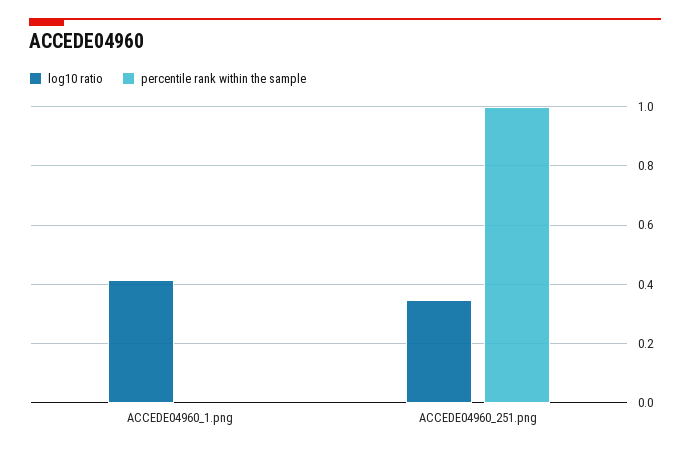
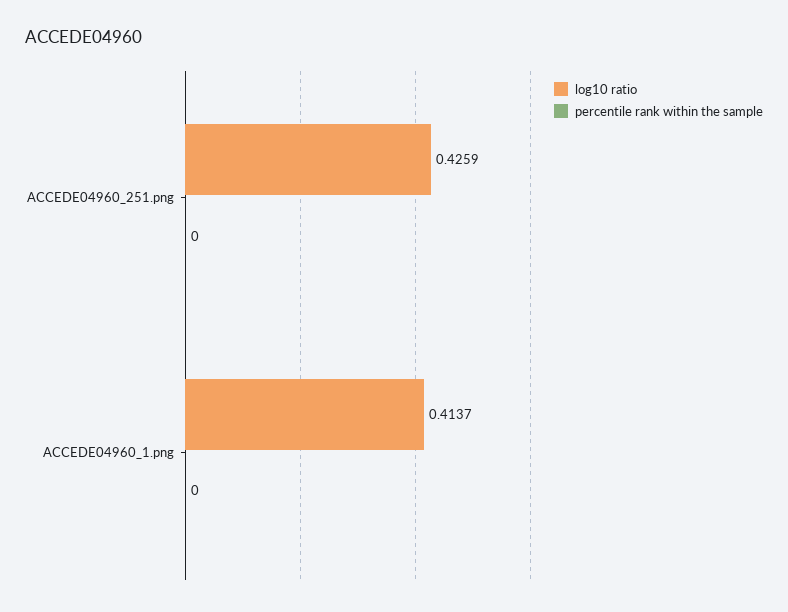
  {
    "log10 ratio": {
      "ACCEDE04960_1.png": 0.4137,
-     "ACCEDE04960_251.png": 0.35
+     "ACCEDE04960_251.png": 0.4259
    },
    "percentile rank within the sample": {
      "ACCEDE04960_1.png": 0,
-     "ACCEDE04960_251.png": 1
+     "ACCEDE04960_251.png": 0
    }
  }

